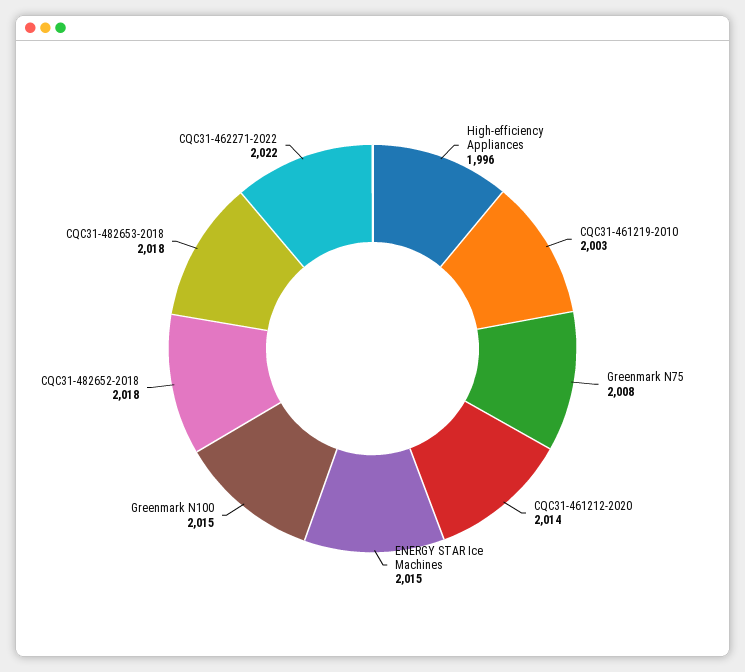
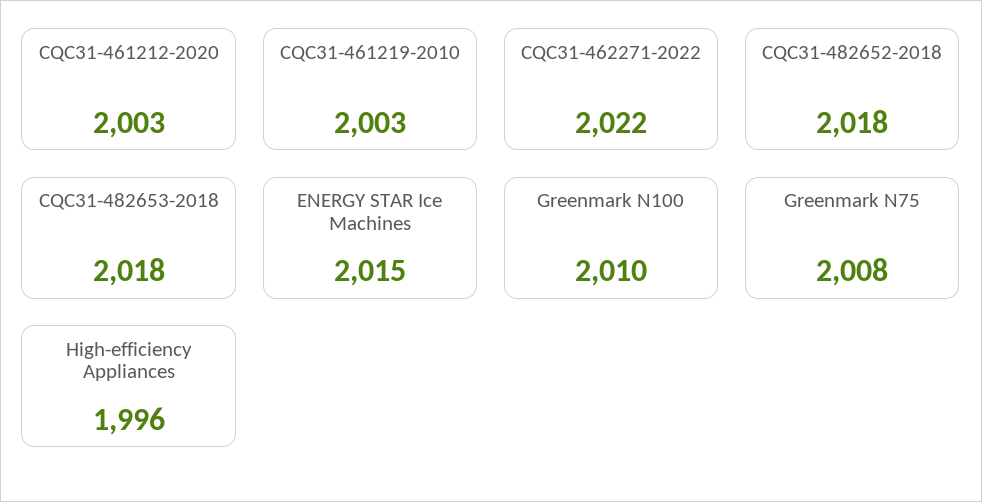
  {
    "High-efficiency Appliances": 1996,
    "CQC31-461219-2010": 2003,
    "Greenmark N75": 2008,
-   "CQC31-461212-2020": 2014,
+   "CQC31-461212-2020": 2003,
    "ENERGY STAR Ice Machines": 2015,
-   "Greenmark N100": 2015,
+   "Greenmark N100": 2010,
    "CQC31-482652-2018": 2018,
    "CQC31-482653-2018": 2018,
    "CQC31-462271-2022": 2022
  }

